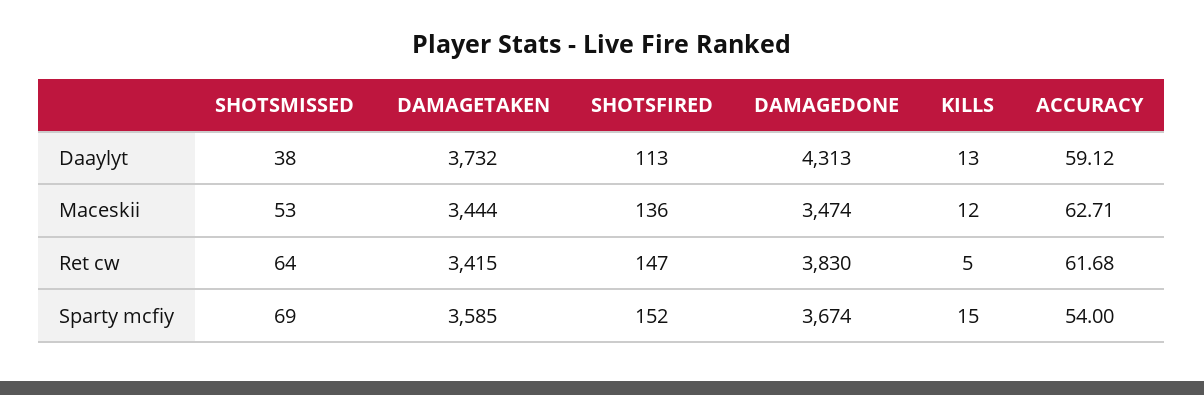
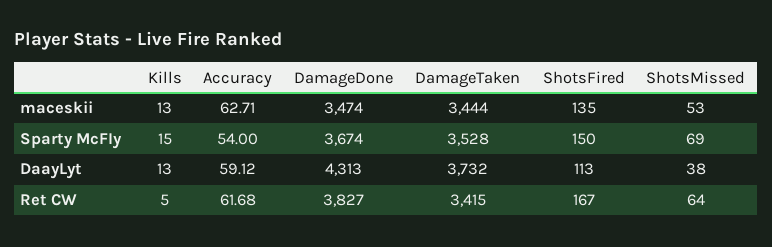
  {
    "SHOTSMISSED": {
      "Daaylyt": 38,
      "Maceskii": 53,
      "Ret cw": 64,
      "Sparty mcfiy": 69
    },
    "DAMAGETAKEN": {
      "Daaylyt": 3732,
      "Maceskii": 3444,
      "Ret cw": 3415,
-     "Sparty mcfiy": 3585
+     "Sparty mcfiy": 3528
    },
    "SHOTSFIRED": {
      "Daaylyt": 113,
-     "Maceskii": 136,
+     "Maceskii": 135,
-     "Ret cw": 147,
+     "Ret cw": 167,
-     "Sparty mcfiy": 152
+     "Sparty mcfiy": 150
    },
    "DAMAGEDONE": {
      "Daaylyt": 4313,
      "Maceskii": 3474,
-     "Ret cw": 3830,
+     "Ret cw": 3827,
      "Sparty mcfiy": 3674
    },
    "KILLS": {
      "Daaylyt": 13,
-     "Maceskii": 12,
+     "Maceskii": 13,
      "Ret cw": 5,
      "Sparty mcfiy": 15
    },
    "ACCURACY": {
      "Daaylyt": 59.12,
      "Maceskii": 62.71,
      "Ret cw": 61.68,
      "Sparty mcfiy": 54
    }
  }

